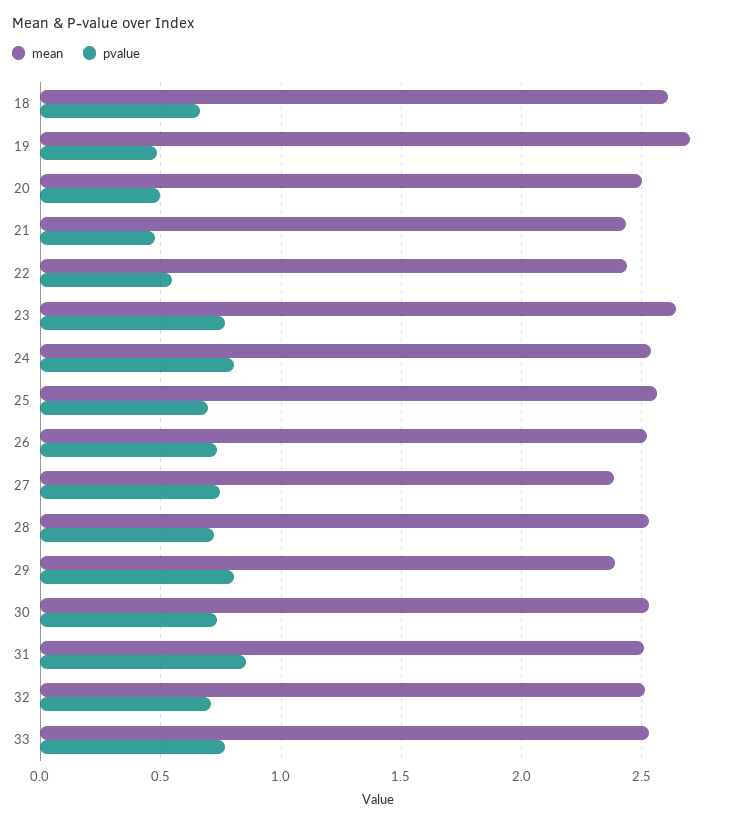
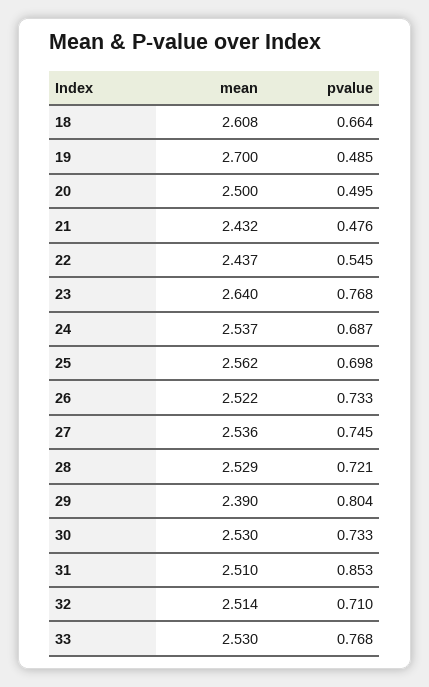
  {
    "mean": {
      "18": 2.608,
      "19": 2.7,
      "20": 2.5,
      "21": 2.432,
      "22": 2.437,
      "23": 2.64,
      "24": 2.537,
      "25": 2.562,
      "26": 2.522,
-     "27": 2.4,
+     "27": 2.536,
      "28": 2.529,
      "29": 2.39,
      "30": 2.53,
      "31": 2.51,
      "32": 2.514,
      "33": 2.53
    },
    "pvalue": {
      "18": 0.664,
      "19": 0.485,
      "20": 0.495,
      "21": 0.476,
      "22": 0.545,
      "23": 0.768,
-     "24": 0.8,
+     "24": 0.687,
      "25": 0.698,
      "26": 0.733,
      "27": 0.745,
      "28": 0.721,
      "29": 0.804,
      "30": 0.733,
      "31": 0.853,
      "32": 0.71,
      "33": 0.768
    }
  }

